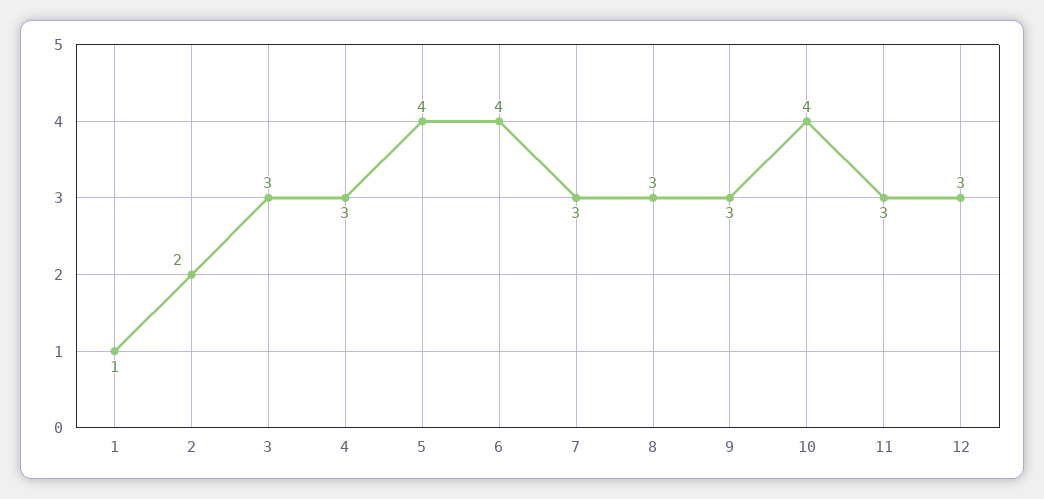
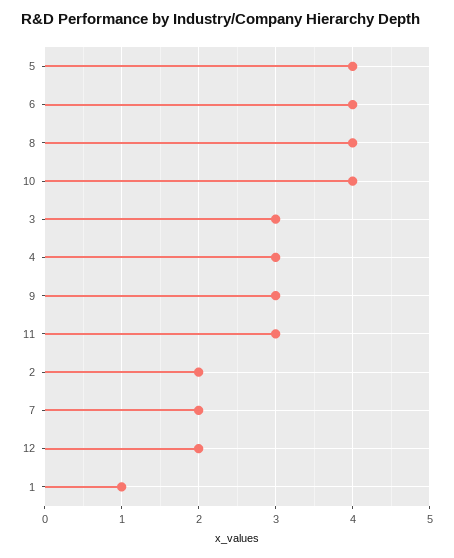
  {
    "1": 1,
    "2": 2,
    "3": 3,
    "4": 3,
    "5": 4,
    "6": 4,
-   "7": 3,
+   "7": 2,
-   "8": 3,
+   "8": 4,
    "9": 3,
    "10": 4,
    "11": 3,
-   "12": 3
+   "12": 2
  }

